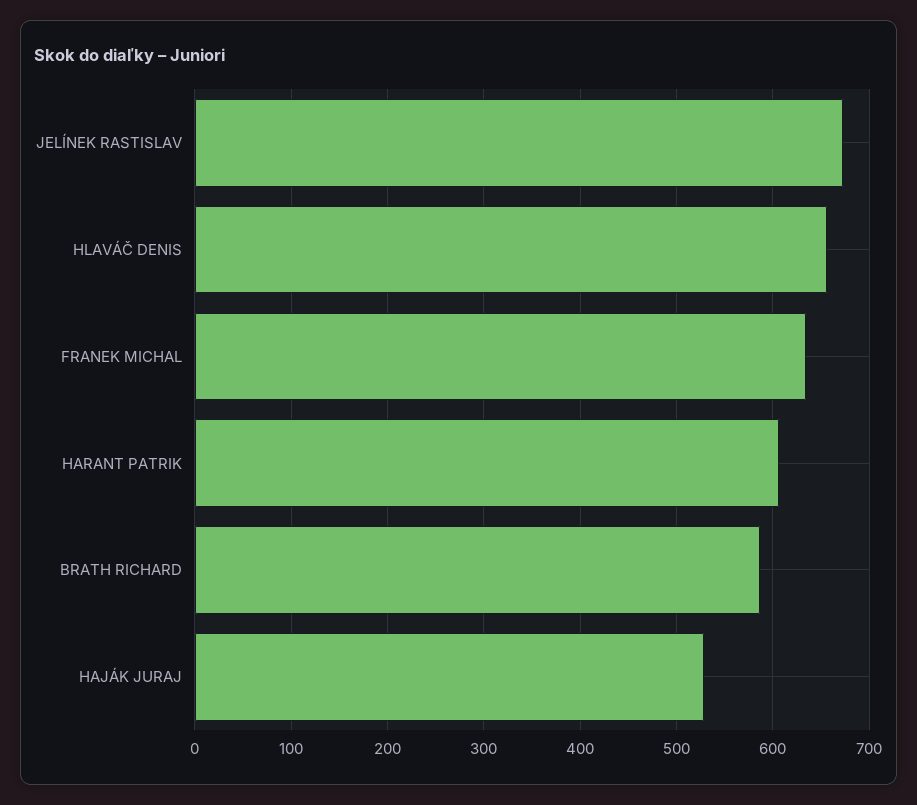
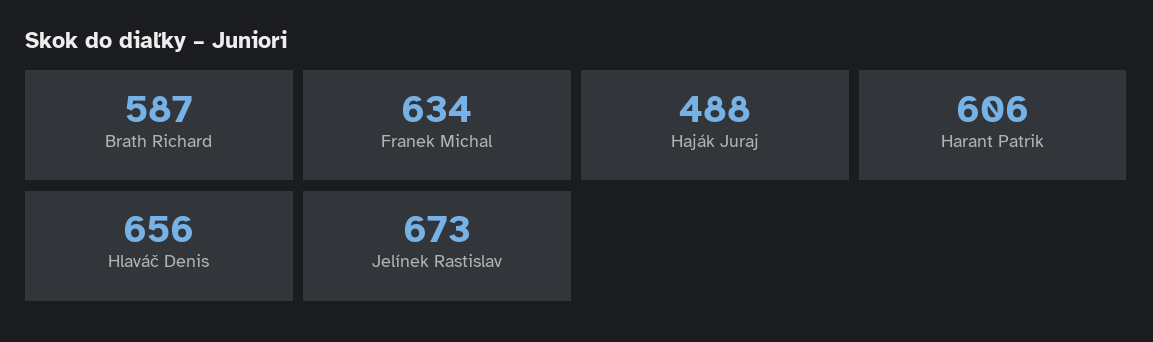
  {
    "JELÍNEK RASTISLAV": 673,
    "HLAVÁČ DENIS": 656,
    "FRANEK MICHAL": 634,
    "HARANT PATRIK": 606,
    "BRATH RICHARD": 587,
-   "HAJÁK JURAJ": 530
+   "HAJÁK JURAJ": 488
  }

